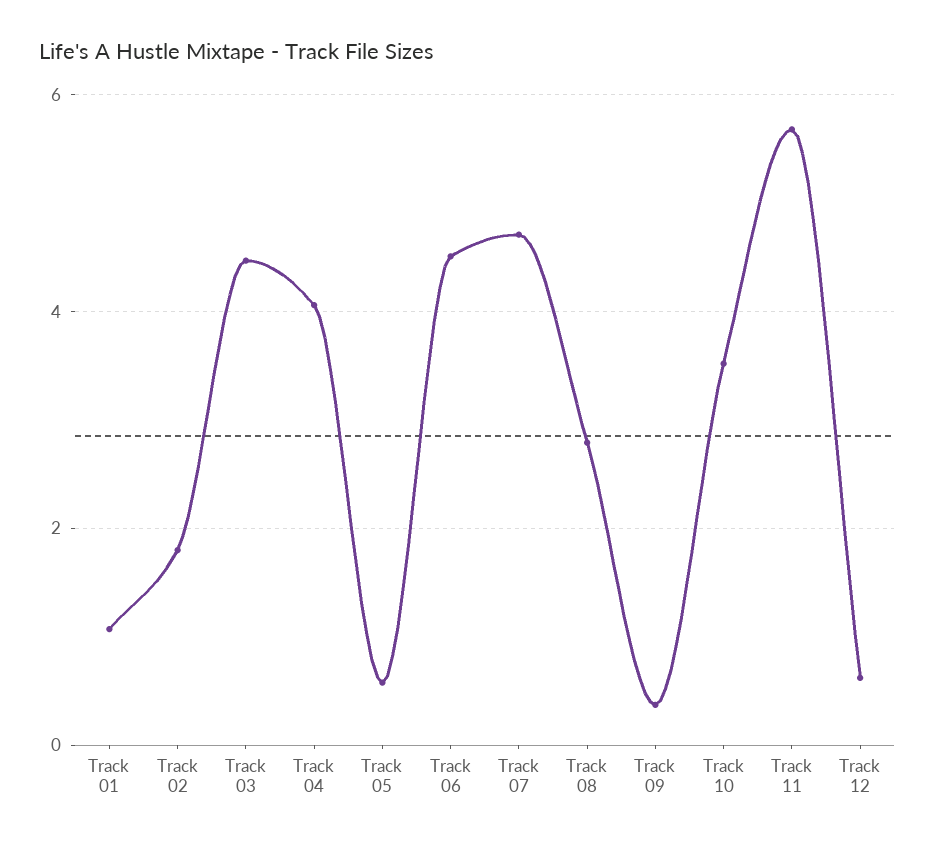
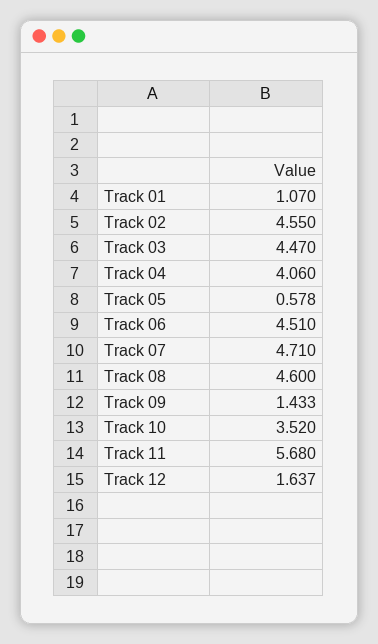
  {
    "Track 01": 1.07,
-   "Track 02": 1.8,
+   "Track 02": 4.55,
    "Track 03": 4.47,
    "Track 04": 4.06,
    "Track 05": 0.578,
    "Track 06": 4.51,
    "Track 07": 4.71,
-   "Track 08": 2.8,
+   "Track 08": 4.6,
-   "Track 09": 0.4,
+   "Track 09": 1.433,
    "Track 10": 3.52,
    "Track 11": 5.68,
-   "Track 12": 0.6
+   "Track 12": 1.637
  }

